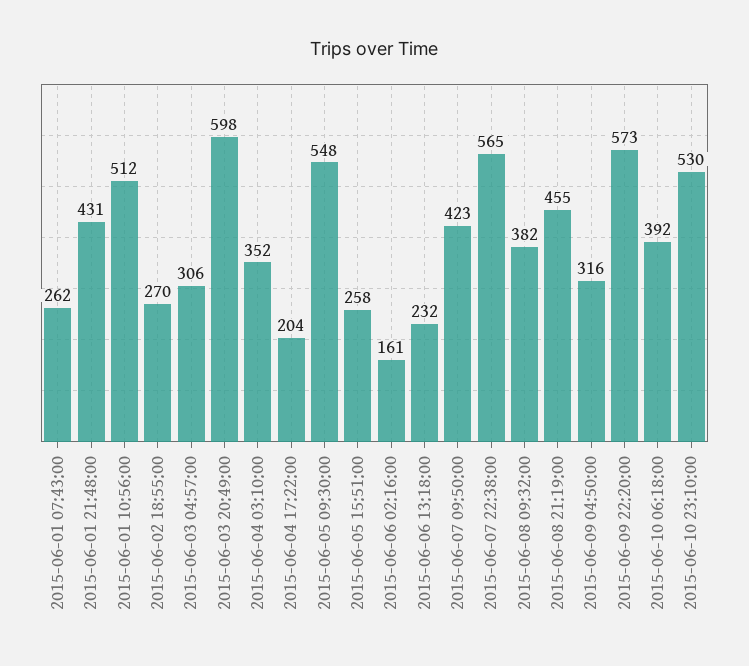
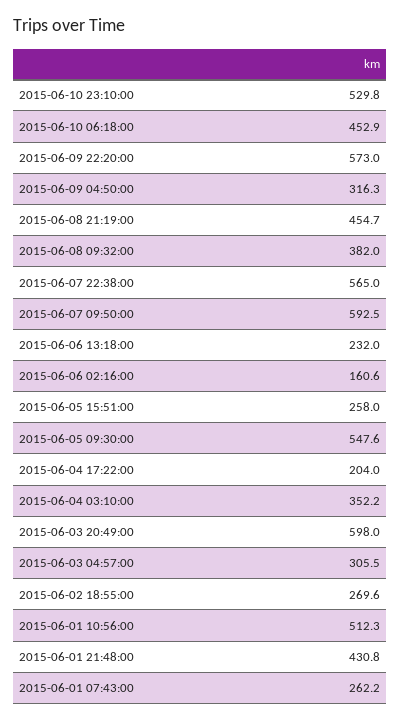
  {
    "2015-06-01 07:43:00": 262.2,
    "2015-06-01 21:48:00": 430.8,
    "2015-06-01 10:56:00": 512.3,
    "2015-06-02 18:55:00": 269.6,
    "2015-06-03 04:57:00": 305.5,
    "2015-06-03 20:49:00": 598,
    "2015-06-04 03:10:00": 352.2,
    "2015-06-04 17:22:00": 204,
    "2015-06-05 09:30:00": 547.6,
    "2015-06-05 15:51:00": 258,
    "2015-06-06 02:16:00": 160.6,
    "2015-06-06 13:18:00": 232,
-   "2015-06-07 09:50:00": 423,
+   "2015-06-07 09:50:00": 592.5,
    "2015-06-07 22:38:00": 565,
    "2015-06-08 09:32:00": 382,
    "2015-06-08 21:19:00": 454.7,
    "2015-06-09 04:50:00": 316.3,
    "2015-06-09 22:20:00": 573,
-   "2015-06-10 06:18:00": 392,
+   "2015-06-10 06:18:00": 452.9,
    "2015-06-10 23:10:00": 529.8
  }

